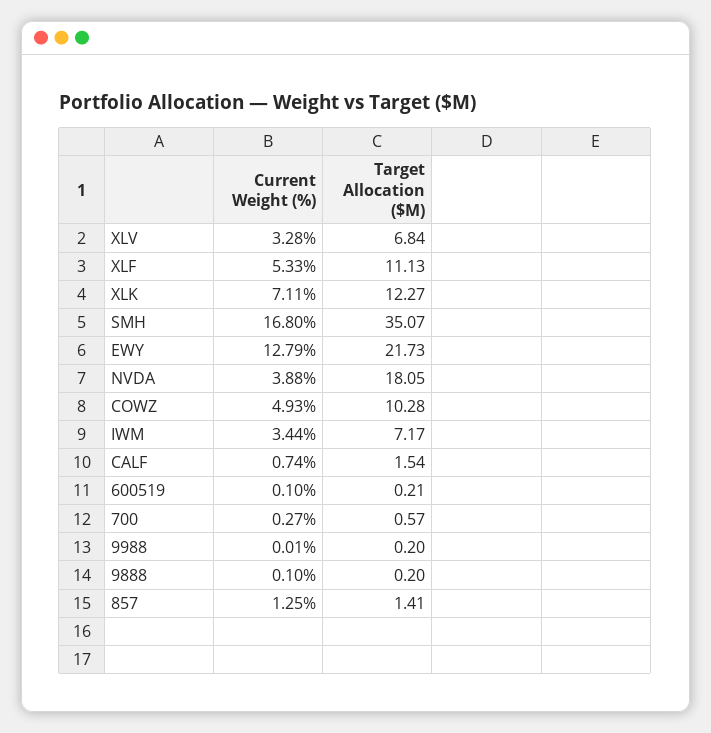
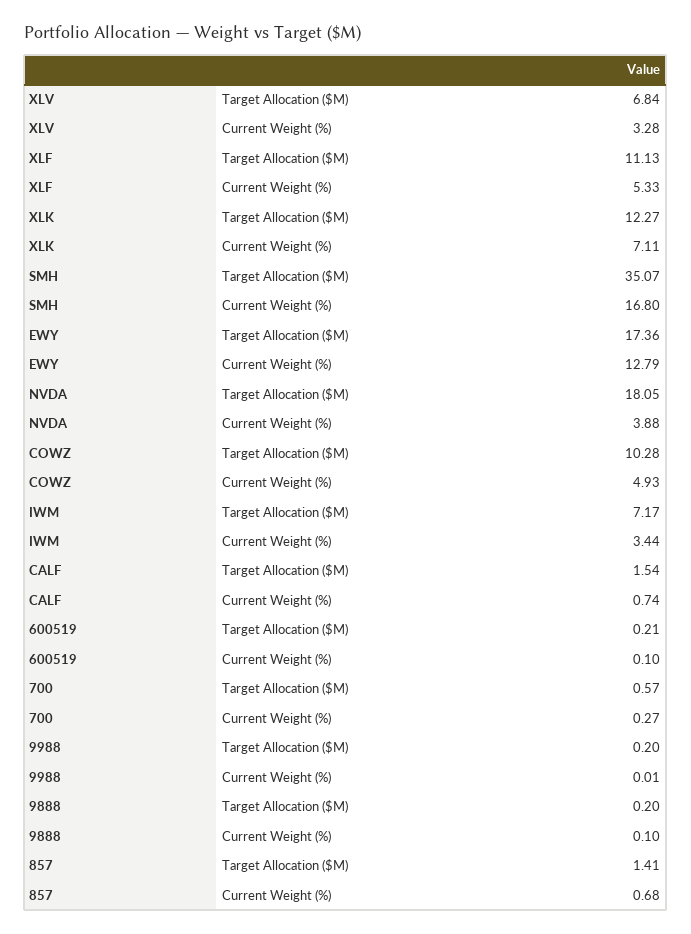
  {
    "Current Weight (%)": {
      "XLV": 3.28,
      "XLF": 5.33,
      "XLK": 7.11,
      "SMH": 16.8,
      "EWY": 12.79,
      "NVDA": 3.88,
      "COWZ": 4.93,
      "IWM": 3.44,
      "CALF": 0.74,
      "600519": 0.1,
      "700": 0.27,
      "9988": 0.01,
      "9888": 0.1,
-     "857": 1.25
+     "857": 0.68
    },
    "Target Allocation ($M)": {
      "XLV": 6.84,
      "XLF": 11.13,
      "XLK": 12.27,
      "SMH": 35.07,
-     "EWY": 21.73,
+     "EWY": 17.36,
      "NVDA": 18.05,
      "COWZ": 10.28,
      "IWM": 7.17,
      "CALF": 1.54,
      "600519": 0.21,
      "700": 0.57,
      "9988": 0.2,
      "9888": 0.2,
      "857": 1.41
    }
  }

